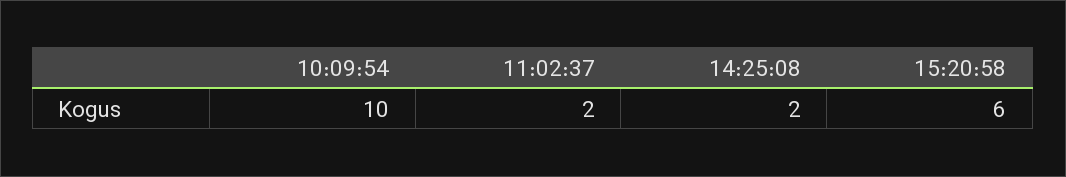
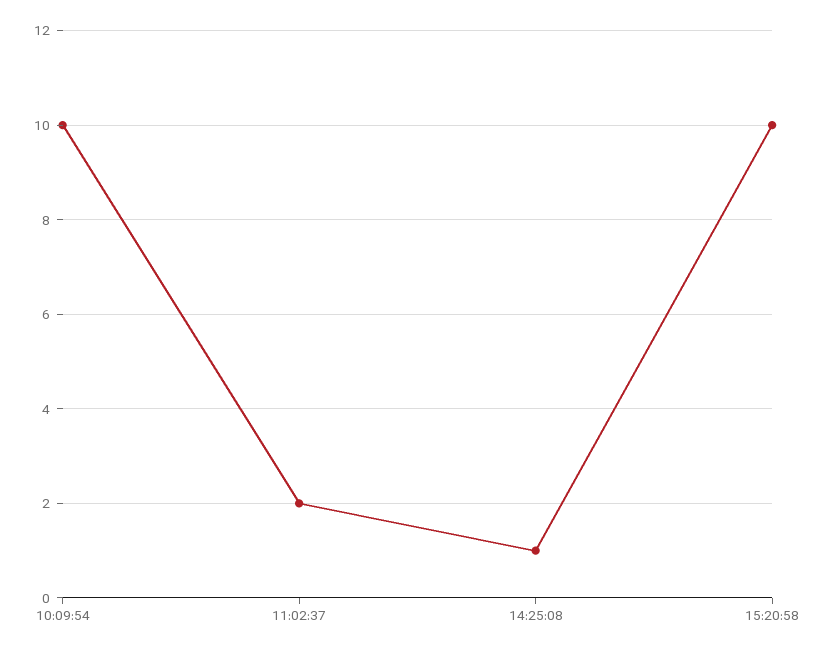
  {
    "10:09:54": 10,
    "11:02:37": 2,
-   "14:25:08": 2,
+   "14:25:08": 1,
-   "15:20:58": 6
+   "15:20:58": 10
  }

